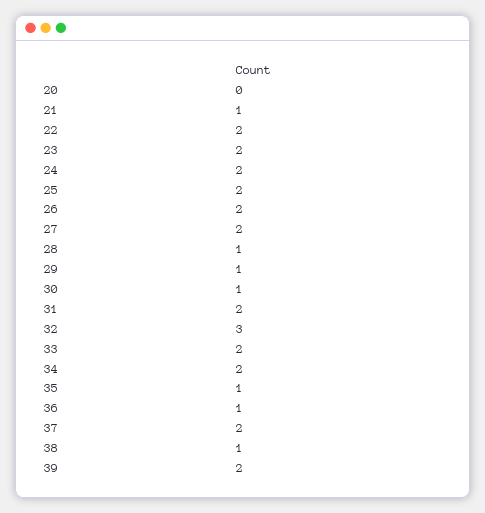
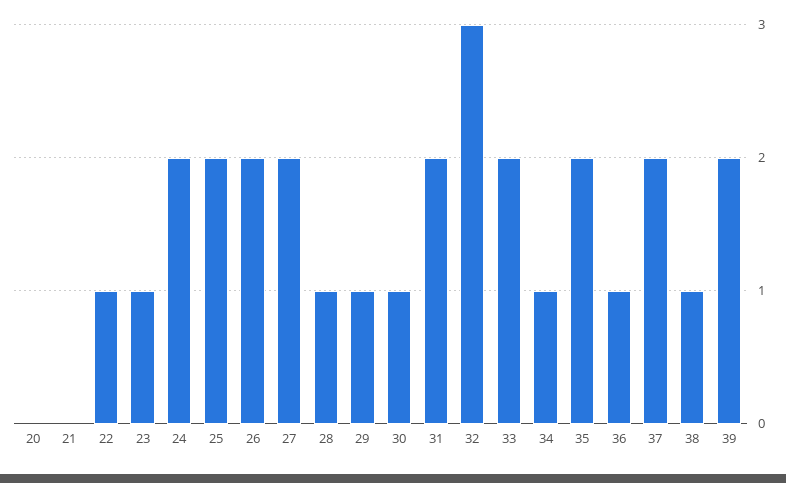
  {
    "20": 0,
-   "21": 1,
+   "21": 0,
-   "22": 2,
+   "22": 1,
-   "23": 2,
+   "23": 1,
    "24": 2,
    "25": 2,
    "26": 2,
    "27": 2,
    "28": 1,
    "29": 1,
    "30": 1,
    "31": 2,
    "32": 3,
    "33": 2,
-   "34": 2,
+   "34": 1,
-   "35": 1,
+   "35": 2,
    "36": 1,
    "37": 2,
    "38": 1,
    "39": 2
  }

